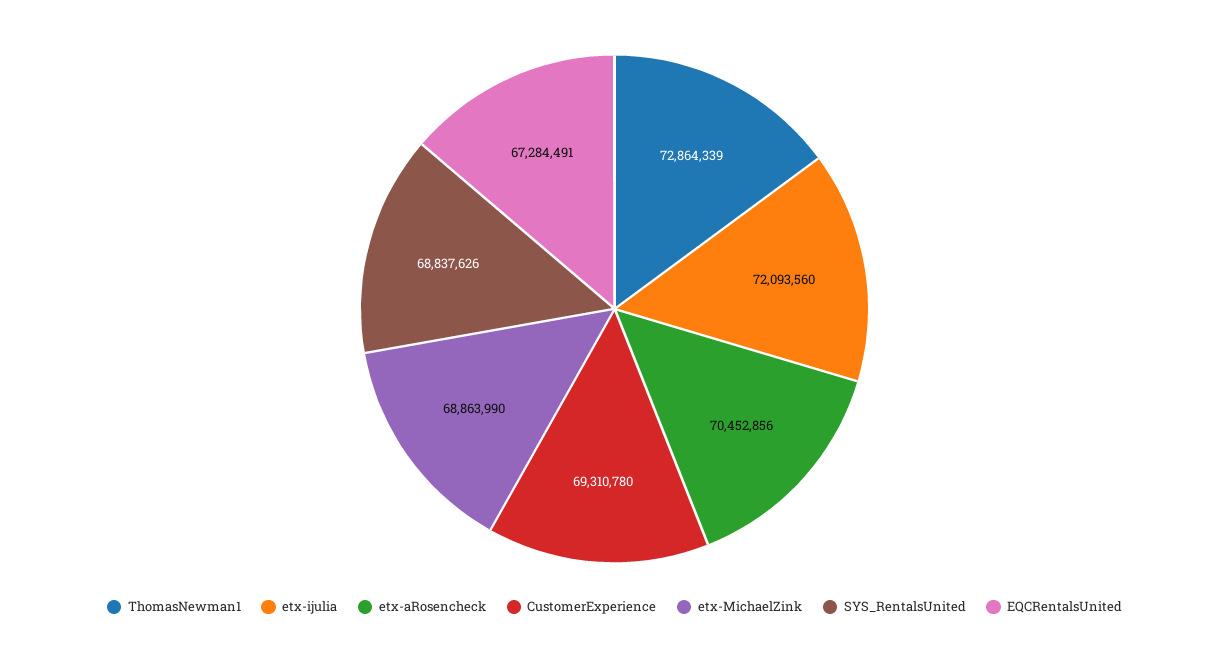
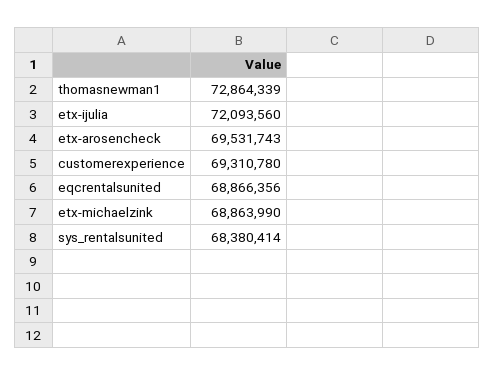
  {
    "ThomasNewman1": 72864339,
    "etx-ijulia": 72093560,
-   "etx-aRosencheck": 70452856,
+   "etx-aRosencheck": 69531743,
    "CustomerExperience": 69310780,
    "etx-MichaelZink": 68863990,
-   "SYS_RentalsUnited": 68837626,
+   "SYS_RentalsUnited": 68380414,
-   "EQCRentalsUnited": 67284491
+   "EQCRentalsUnited": 68866356
  }

